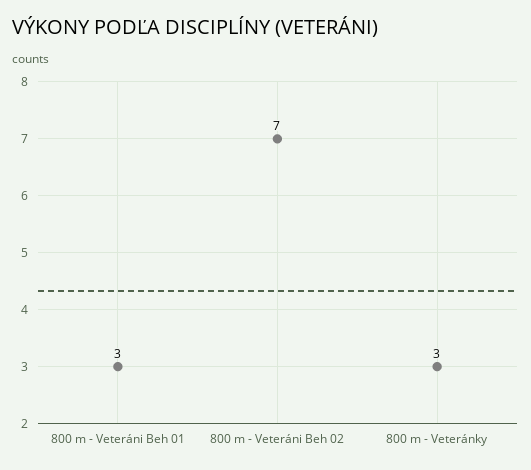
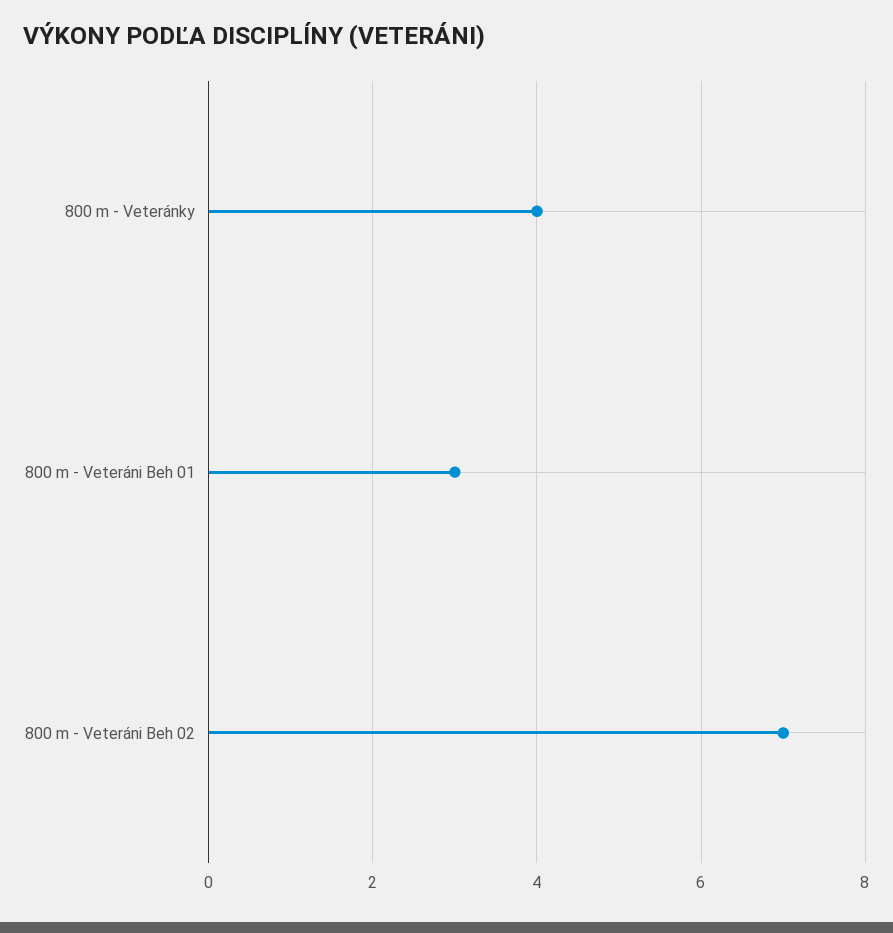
  {
    "800 m - Veteráni Beh 01": 3,
    "800 m - Veteráni Beh 02": 7,
-   "800 m - Veteránky": 3
+   "800 m - Veteránky": 4
  }

